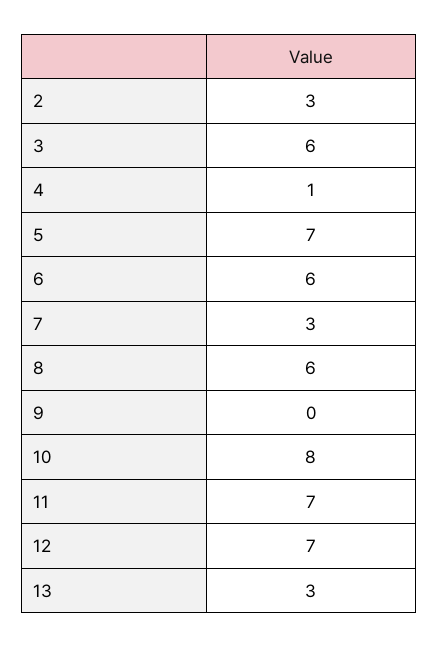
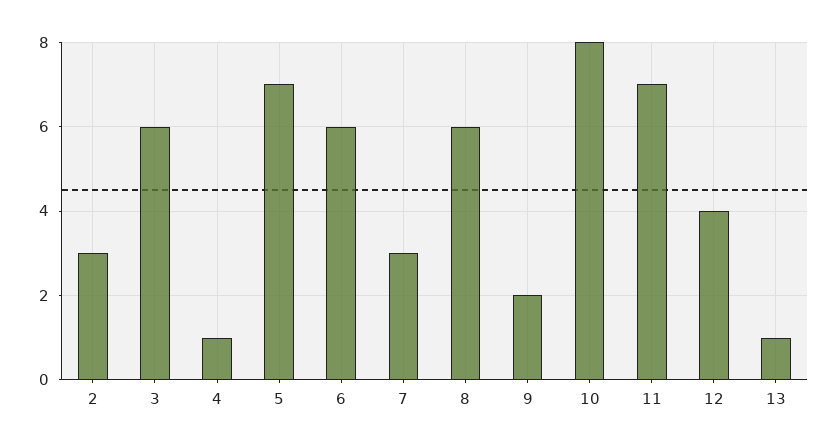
  {
    "2": 3,
    "3": 6,
    "4": 1,
    "5": 7,
    "6": 6,
    "7": 3,
    "8": 6,
-   "9": 0,
+   "9": 2,
    "10": 8,
    "11": 7,
-   "12": 7,
+   "12": 4,
-   "13": 3
+   "13": 1
  }

